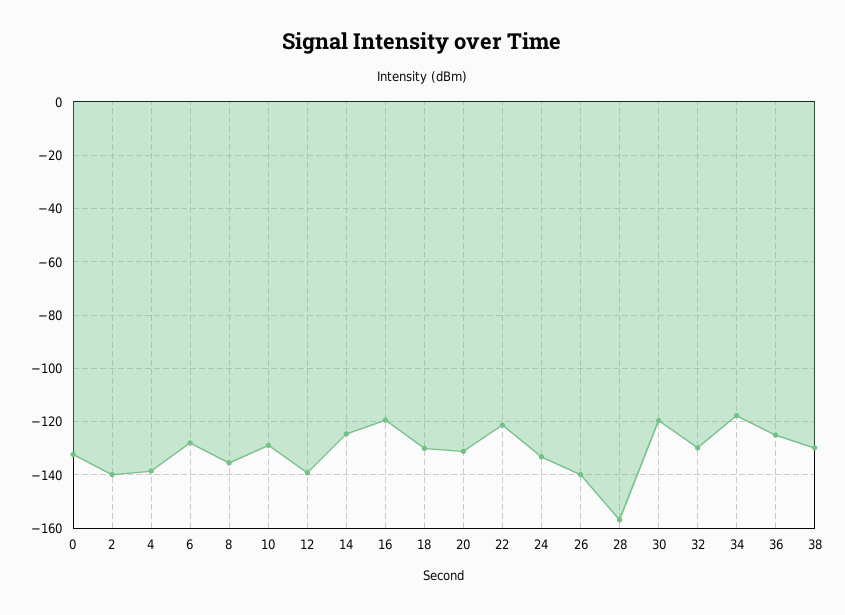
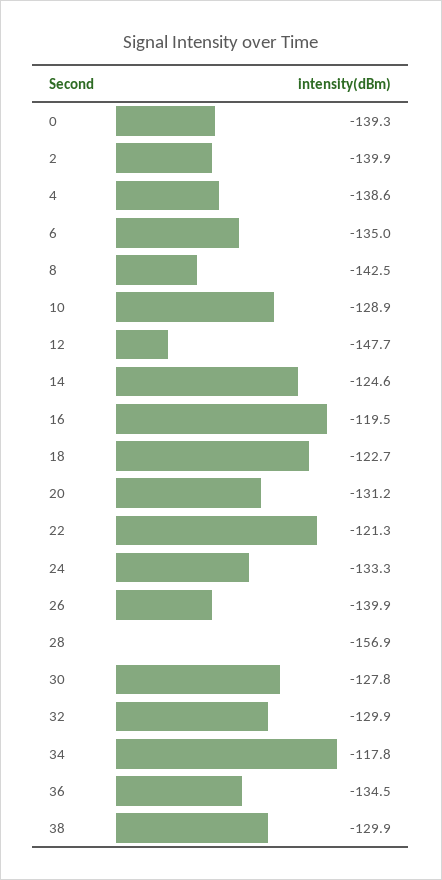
  {
-   "0": -132.5,
+   "0": -139.3,
    "2": -139.9,
    "4": -138.6,
-   "6": -127.5,
+   "6": -135,
-   "8": -135,
+   "8": -142.5,
    "10": -128.9,
-   "12": -140,
+   "12": -147.7,
    "14": -124.6,
    "16": -119.5,
-   "18": -130,
+   "18": -122.7,
    "20": -131.2,
    "22": -121.3,
    "24": -133.3,
    "26": -139.9,
    "28": -156.9,
-   "30": -120,
+   "30": -127.8,
    "32": -129.9,
    "34": -117.8,
-   "36": -125,
+   "36": -134.5,
    "38": -129.9
  }

